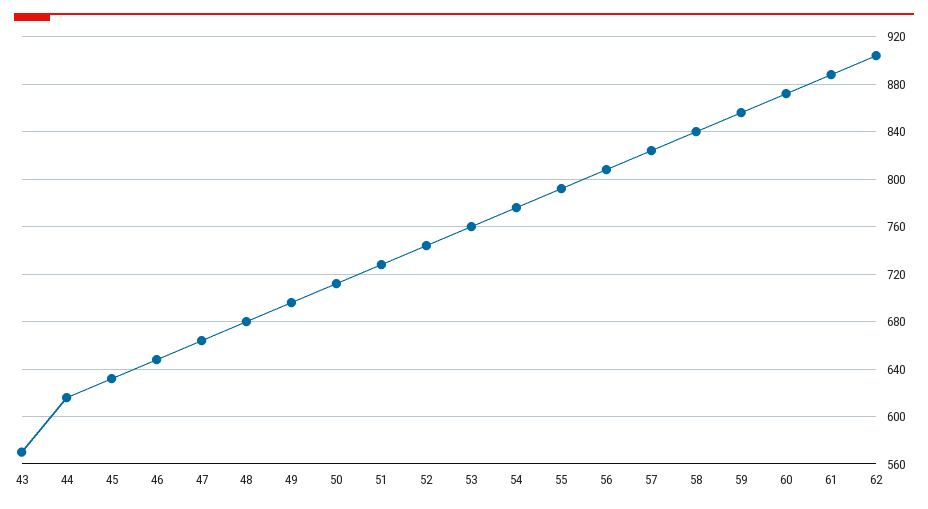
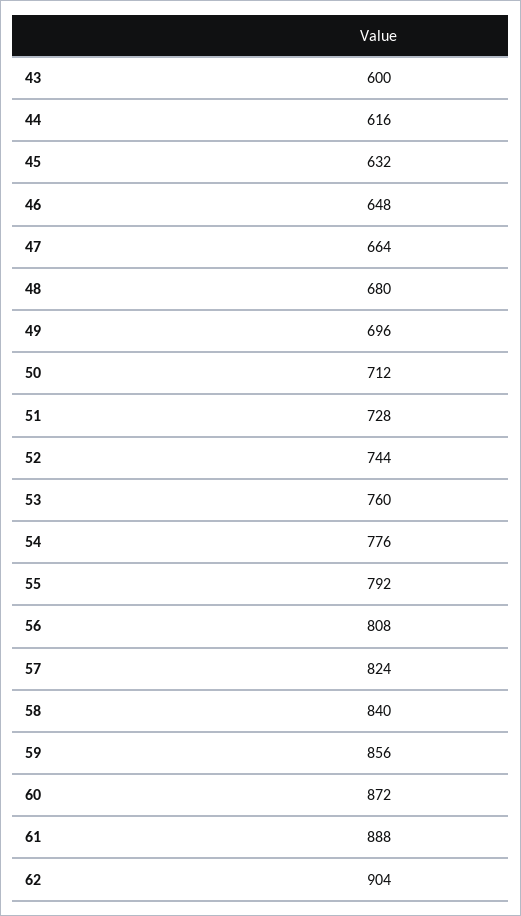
  {
-   "43": 570,
+   "43": 600,
    "44": 616,
    "45": 632,
    "46": 648,
    "47": 664,
    "48": 680,
    "49": 696,
    "50": 712,
    "51": 728,
    "52": 744,
    "53": 760,
    "54": 776,
    "55": 792,
    "56": 808,
    "57": 824,
    "58": 840,
    "59": 856,
    "60": 872,
    "61": 888,
    "62": 904
  }

